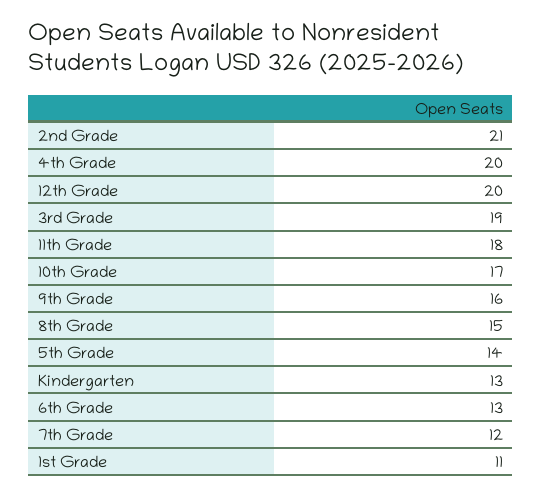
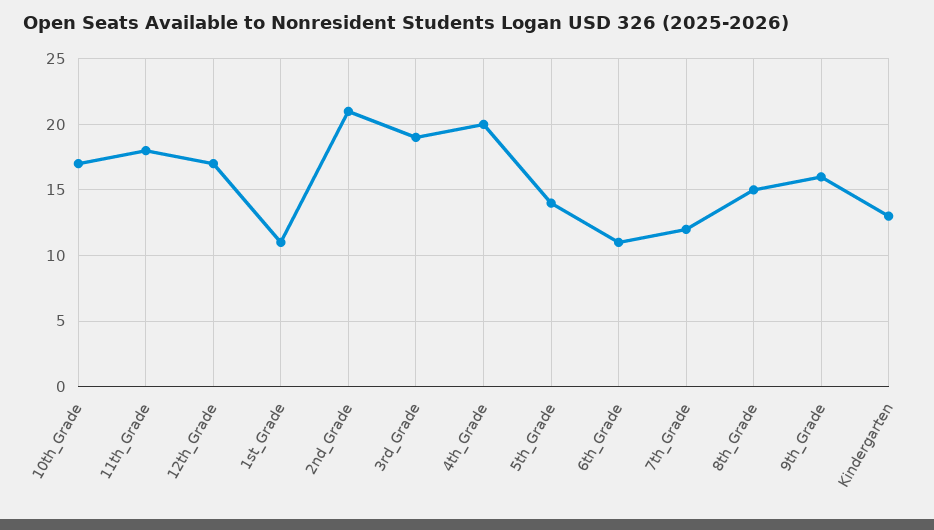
  {
    "2nd Grade": 21,
    "4th Grade": 20,
-   "12th Grade": 20,
+   "12th Grade": 17,
    "3rd Grade": 19,
    "11th Grade": 18,
    "10th Grade": 17,
    "9th Grade": 16,
    "8th Grade": 15,
    "5th Grade": 14,
    "Kindergarten": 13,
-   "6th Grade": 13,
+   "6th Grade": 11,
    "7th Grade": 12,
    "1st Grade": 11
  }

